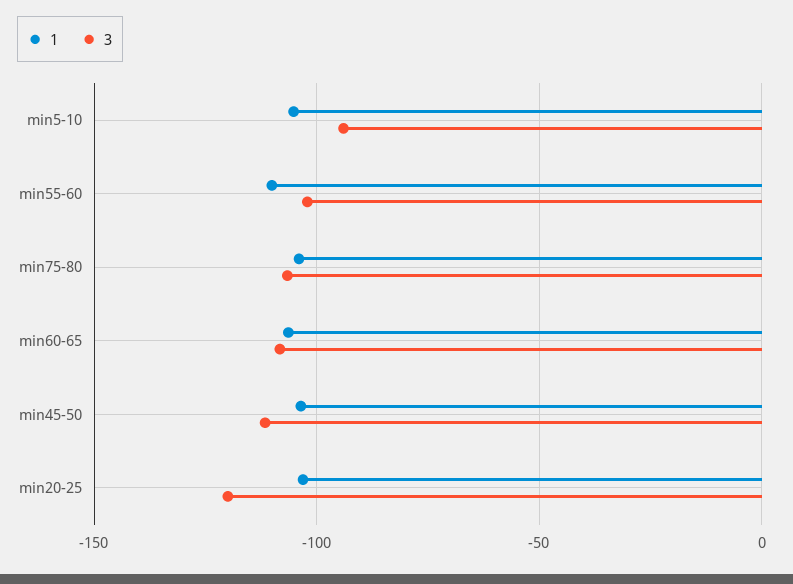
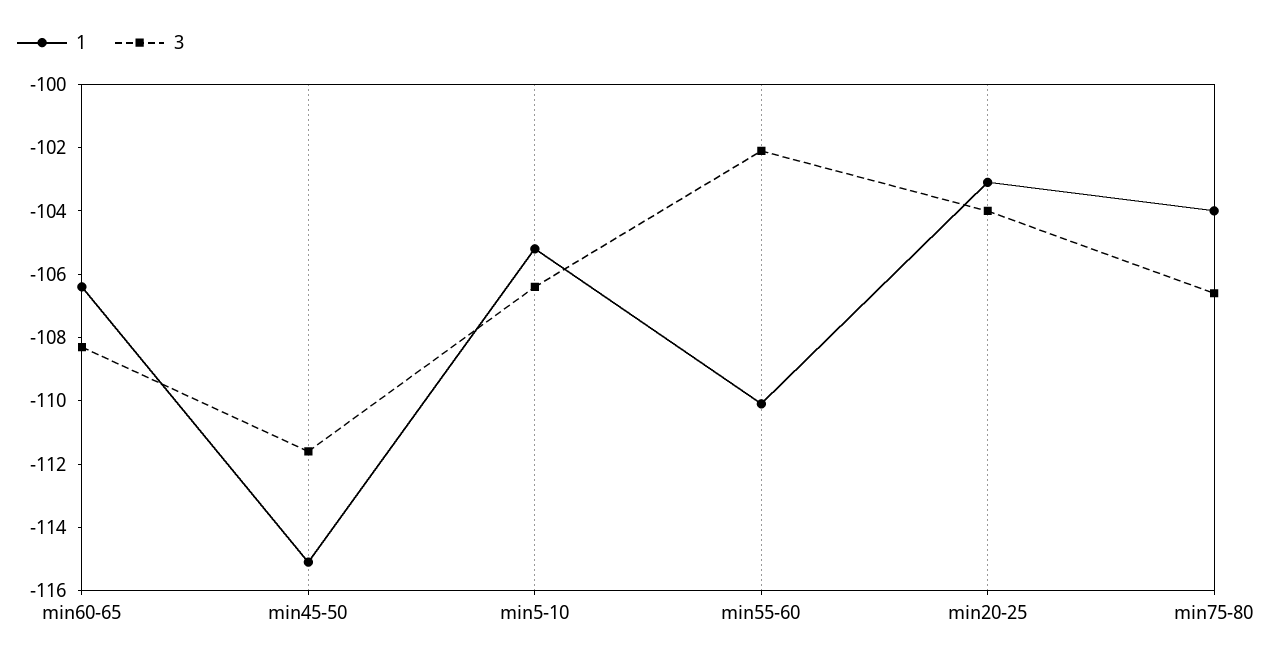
  {
    "1": {
      "min5-10": -105,
      "min55-60": -110,
      "min75-80": -104,
      "min60-65": -106.5,
-     "min45-50": -105,
+     "min45-50": -115,
      "min20-25": -103
    },
    "3": {
-     "min5-10": -95,
+     "min5-10": -106.5,
      "min55-60": -102,
      "min75-80": -106.5,
      "min60-65": -108.5,
      "min45-50": -111.5,
-     "min20-25": -120
+     "min20-25": -104
    }
  }

